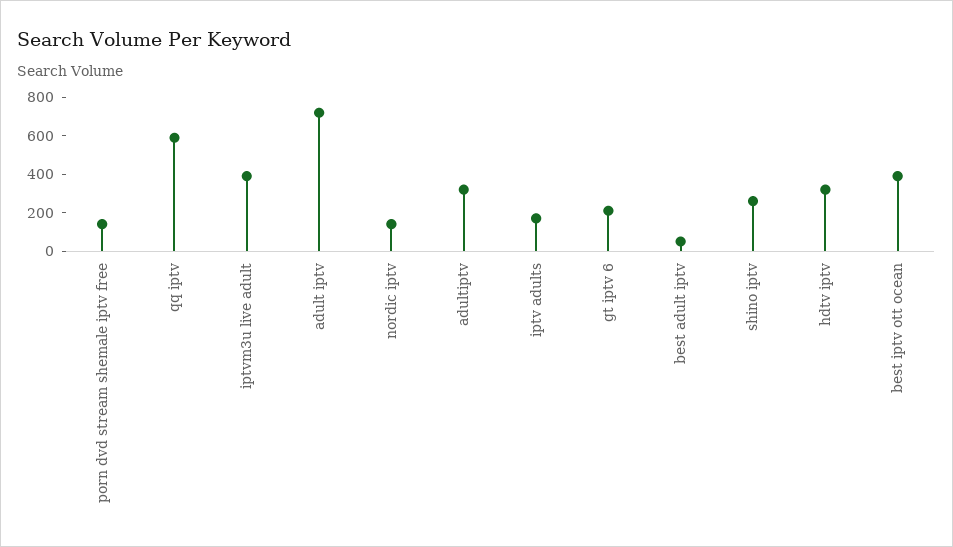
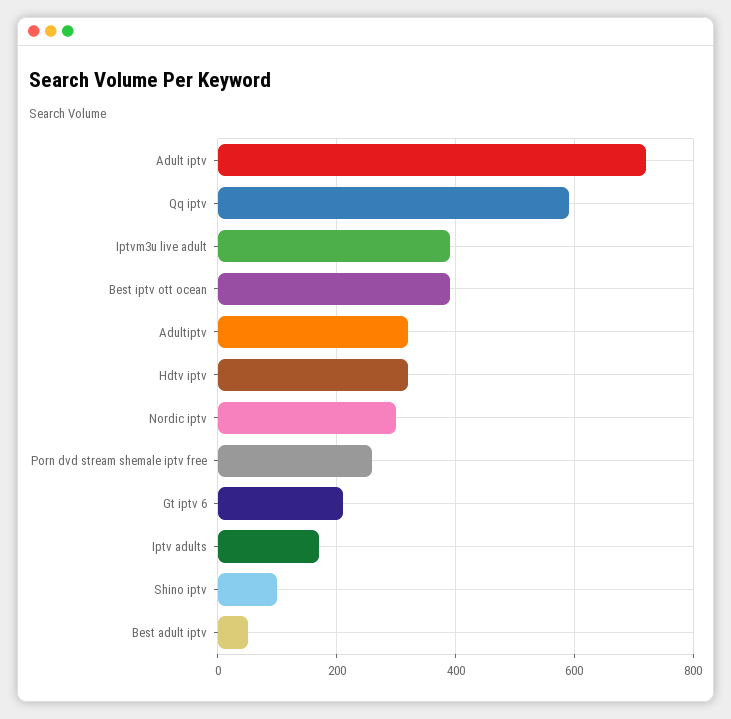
  {
-   "porn dvd stream shemale iptv free": 150,
+   "porn dvd stream shemale iptv free": 260,
    "qq iptv": 600,
    "iptvm3u live adult": 400,
    "adult iptv": 720,
-   "nordic iptv": 150,
+   "nordic iptv": 300,
    "adultiptv": 320,
    "iptv adults": 180,
    "gt iptv 6": 220,
    "best adult iptv": 60,
-   "shino iptv": 250,
+   "shino iptv": 100,
    "hdtv iptv": 320,
    "best iptv ott ocean": 400
  }

